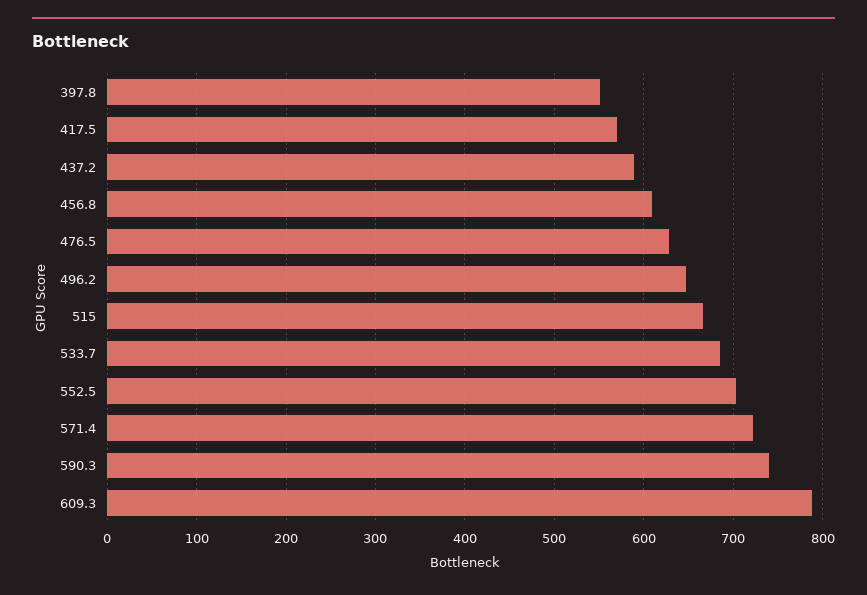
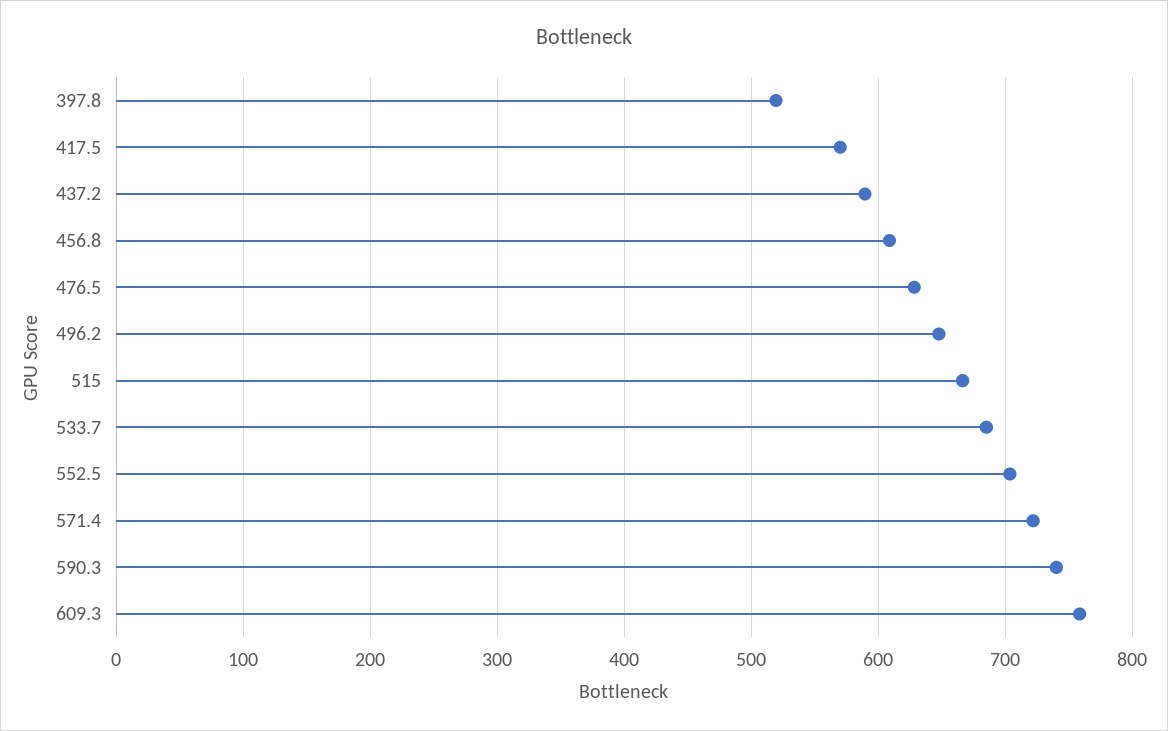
  {
-   "397.8": 550,
+   "397.8": 520,
    "417.5": 570,
    "437.2": 590,
    "456.8": 610,
    "476.5": 630,
    "496.2": 650,
    "515": 670,
    "533.7": 690,
    "552.5": 700,
    "571.4": 720,
    "590.3": 740,
-   "609.3": 790
+   "609.3": 760
  }

